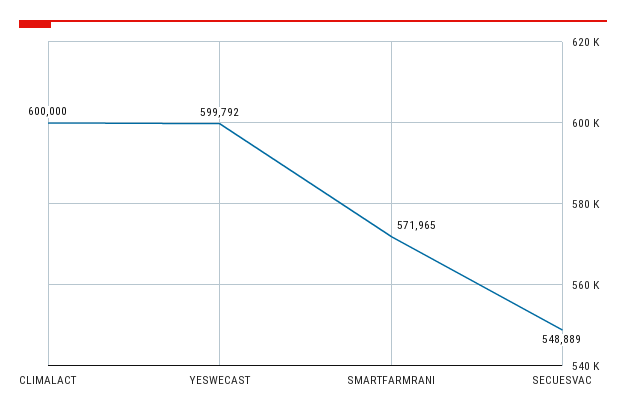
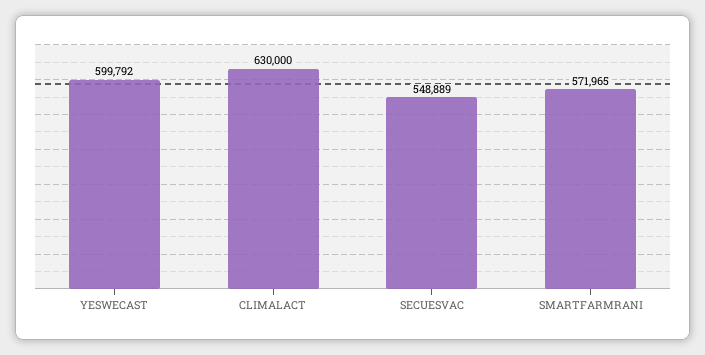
  {
-   "CLIMALACT": 600000,
+   "CLIMALACT": 630000,
    "YESWECAST": 599792,
    "SMARTFARMRANI": 571965,
    "SECUESVAC": 548889
  }

